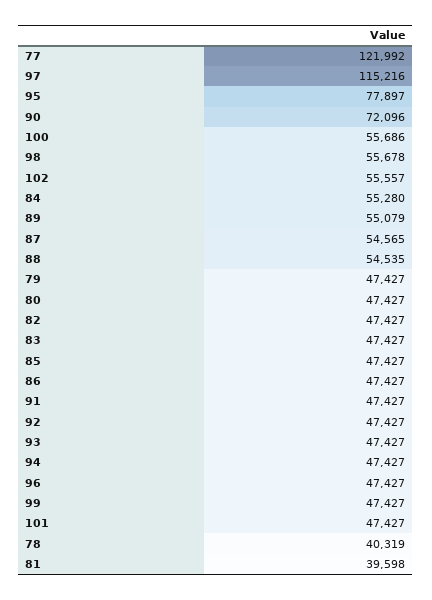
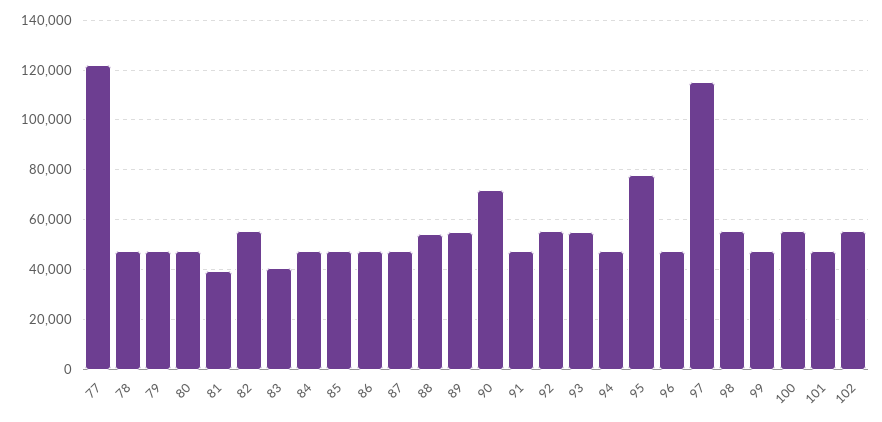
  {
    "77": 121992,
    "97": 115216,
    "95": 77897,
    "90": 72096,
    "100": 55686,
    "98": 55678,
    "102": 55557,
-   "84": 55280,
+   "84": 47500,
    "89": 55079,
-   "87": 54565,
+   "87": 47500,
    "88": 54535,
    "79": 47427,
    "80": 47427,
-   "82": 47427,
+   "82": 55000,
-   "83": 47427,
+   "83": 40000,
    "85": 47427,
    "86": 47427,
    "91": 47427,
-   "92": 47427,
+   "92": 55000,
-   "93": 47427,
+   "93": 55000,
    "94": 47427,
    "96": 47427,
    "99": 47427,
    "101": 47427,
-   "78": 40319,
+   "78": 47500,
    "81": 39598
  }

